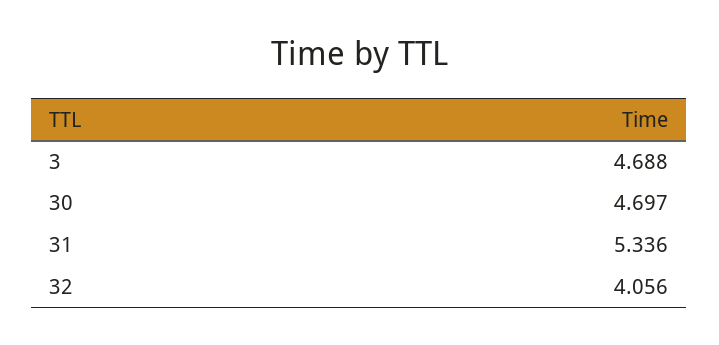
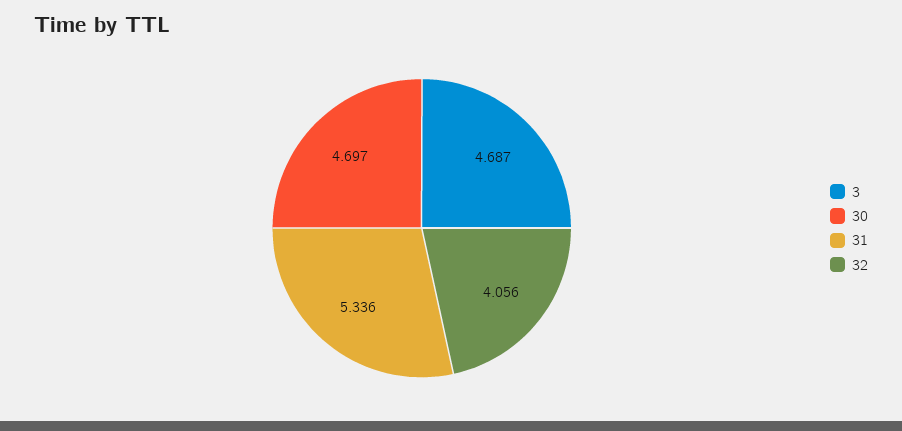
  {
-   "3": 4.688,
+   "3": 4.687,
    "30": 4.697,
    "31": 5.336,
    "32": 4.056
  }

